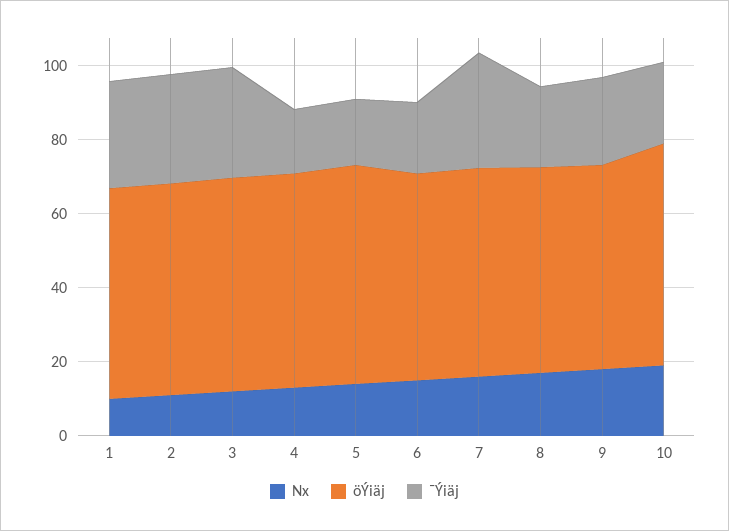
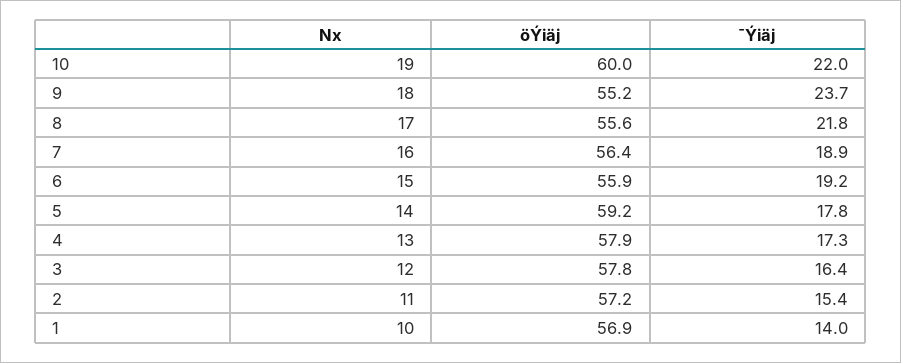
  {
    "Nx": {
      "1": 10,
      "2": 11,
      "3": 12,
      "4": 13,
      "5": 14,
      "6": 15,
      "7": 16,
      "8": 17,
      "9": 18,
      "10": 19
    },
    "öÝiäj": {
      "1": 56.9,
      "2": 57.2,
      "3": 57.8,
      "4": 57.9,
      "5": 59.2,
      "6": 55.9,
      "7": 56.4,
      "8": 55.6,
      "9": 55.2,
      "10": 60
    },
    "¯Ýiäj": {
-     "1": 30,
+     "1": 14,
-     "2": 30,
+     "2": 15.4,
-     "3": 30,
+     "3": 16.4,
      "4": 17.3,
      "5": 17.8,
      "6": 19.2,
-     "7": 30,
+     "7": 18.9,
      "8": 21.8,
      "9": 23.7,
      "10": 22
    }
  }

